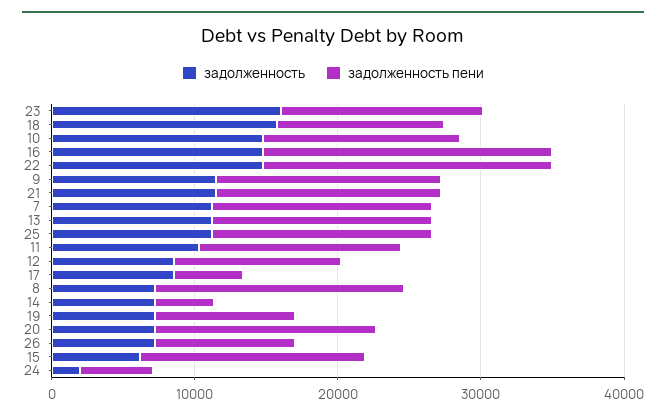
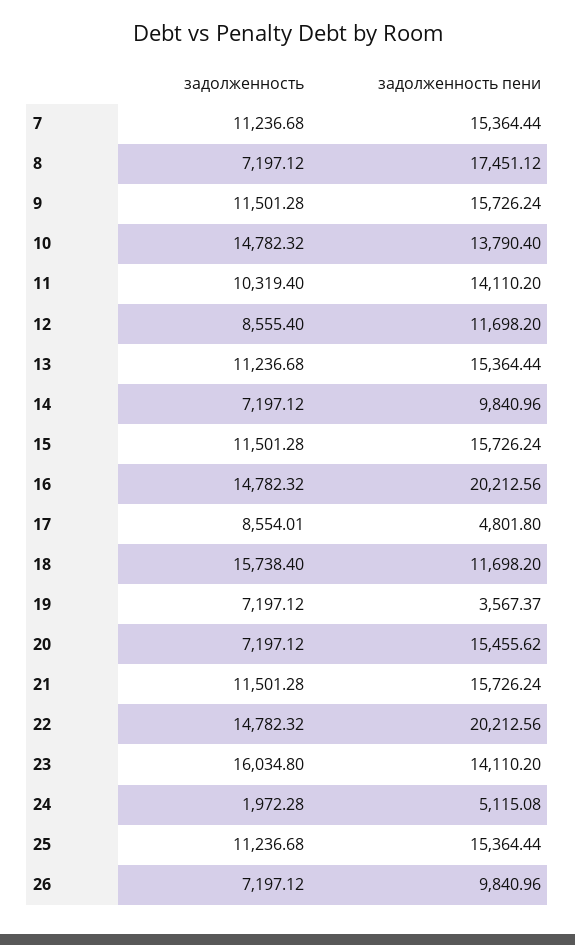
  {
    "задолженность": {
      "23": 16034.8,
      "18": 15738.4,
      "10": 14782.32,
      "16": 14782.32,
      "22": 14782.32,
      "9": 11501.28,
      "21": 11501.28,
      "7": 11236.68,
      "13": 11236.68,
      "25": 11236.68,
      "11": 10319.4,
      "12": 8555.4,
      "17": 8554.01,
      "8": 7197.12,
      "14": 7197.12,
      "19": 7197.12,
      "20": 7197.12,
      "26": 7197.12,
-     "15": 6000,
+     "15": 11501.28,
      "24": 1972.28
    },
    "задолженность пени": {
      "23": 14110.2,
      "18": 11698.2,
      "10": 13790.4,
      "16": 20212.56,
      "22": 20212.56,
      "9": 15726.24,
      "21": 15726.24,
      "7": 15364.44,
      "13": 15364.44,
      "25": 15364.44,
      "11": 14110.2,
      "12": 11698.2,
      "17": 4801.8,
      "8": 17451.12,
-     "14": 4000,
+     "14": 9840.96,
-     "19": 10000,
+     "19": 3567.37,
      "20": 15455.62,
      "26": 9840.96,
      "15": 15726.24,
      "24": 5115.08
    }
  }

